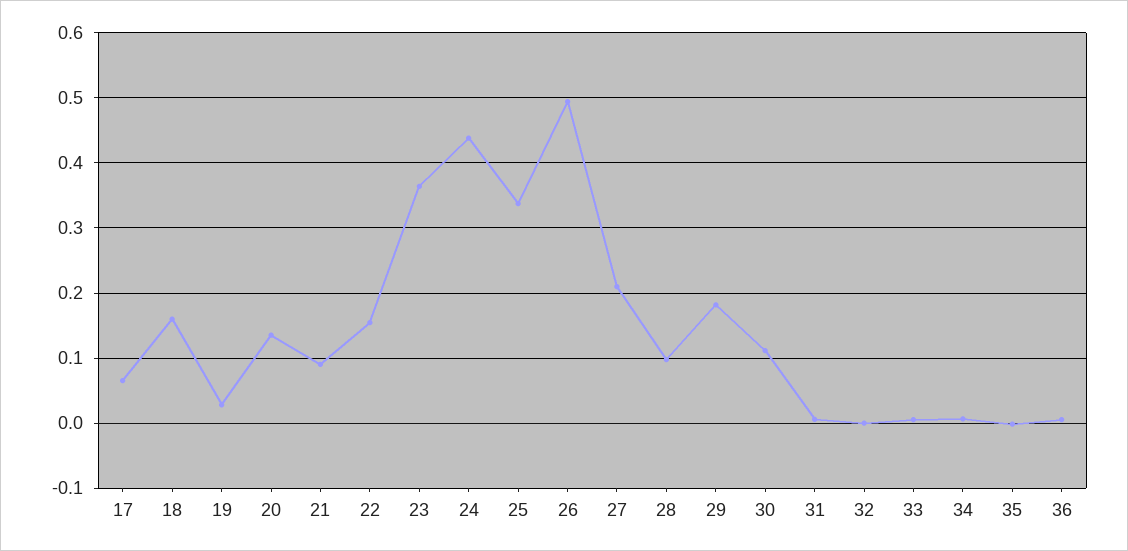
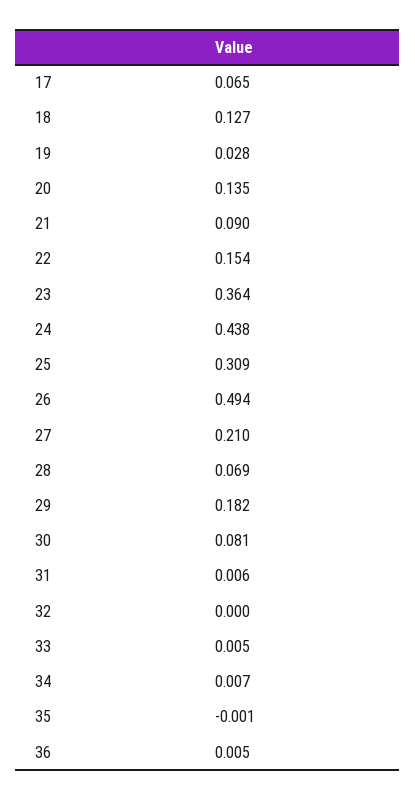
  {
    "17": 0.065,
-   "18": 0.16,
+   "18": 0.127,
    "19": 0.028,
    "20": 0.135,
    "21": 0.09,
    "22": 0.154,
    "23": 0.364,
    "24": 0.438,
-   "25": 0.34,
+   "25": 0.309,
    "26": 0.494,
    "27": 0.21,
-   "28": 0.1,
+   "28": 0.069,
    "29": 0.182,
-   "30": 0.11,
+   "30": 0.081,
    "31": 0.006,
    "32": 0,
    "33": 0.005,
    "34": 0.007,
    "35": -0.001,
    "36": 0.005
  }

